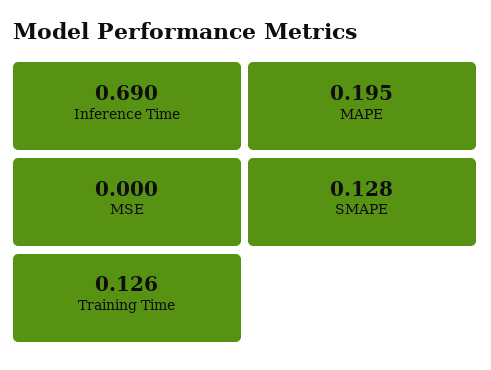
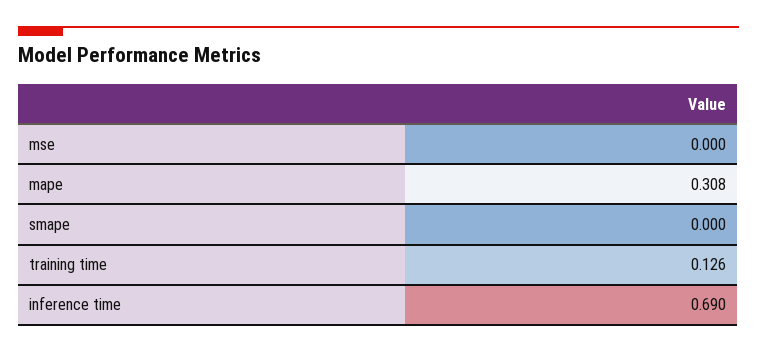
  {
    "Inference Time": 0.69,
-   "MAPE": 0.195,
+   "MAPE": 0.308,
    "MSE": 0,
-   "SMAPE": 0.128,
+   "SMAPE": 0,
    "Training Time": 0.126
  }

